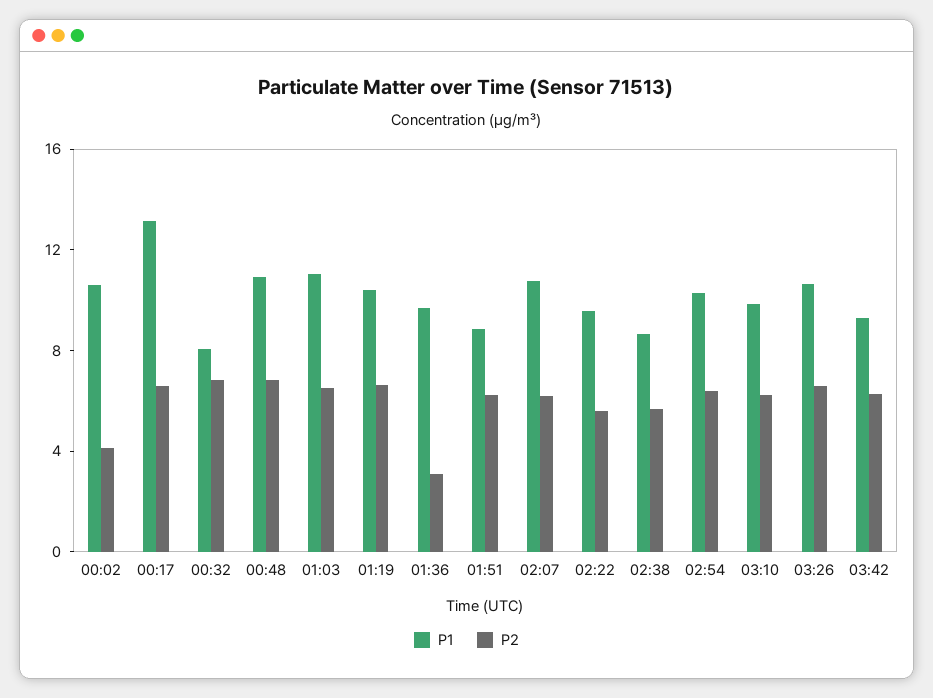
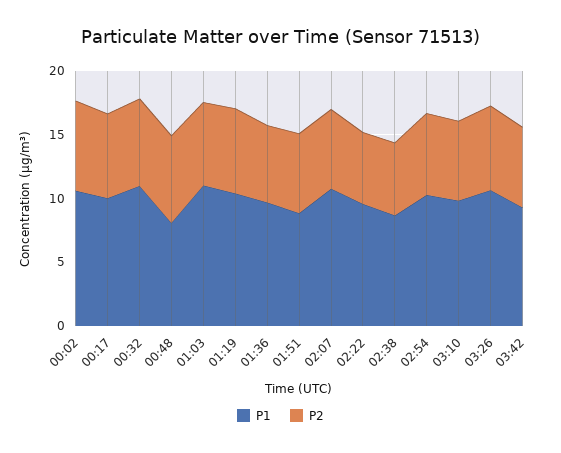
  {
    "P1": {
      "00:02": 11,
-     "00:17": 13,
+     "00:17": 10,
-     "00:32": 8,
+     "00:32": 11,
-     "00:48": 11,
+     "00:48": 8,
      "01:03": 11,
      "01:19": 10,
      "01:36": 10,
      "01:51": 9,
      "02:07": 11,
      "02:22": 10,
      "02:38": 9,
      "02:54": 10,
      "03:10": 10,
      "03:26": 11,
      "03:42": 9
    },
    "P2": {
-     "00:02": 4,
+     "00:02": 7,
      "00:17": 7,
      "00:32": 7,
      "00:48": 7,
      "01:03": 7,
      "01:19": 7,
-     "01:36": 3,
+     "01:36": 6,
      "01:51": 6,
      "02:07": 6,
      "02:22": 6,
      "02:38": 6,
      "02:54": 6,
      "03:10": 6,
      "03:26": 7,
      "03:42": 6
    }
  }

